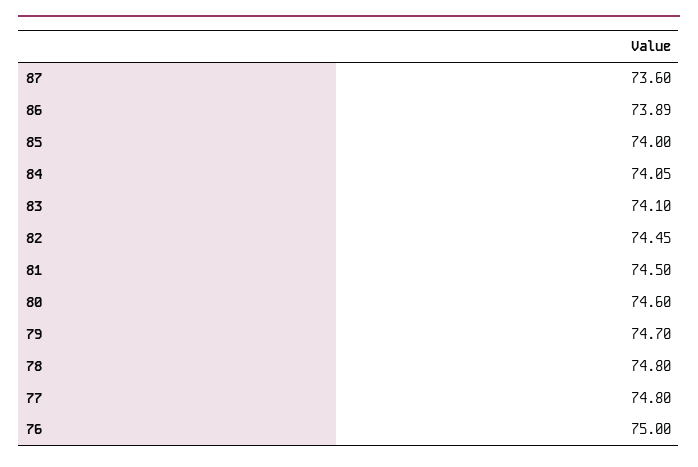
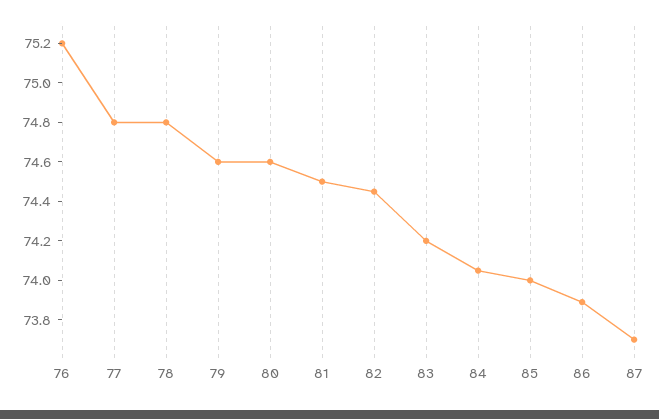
  {
-   "87": 73.6,
+   "87": 73.7,
    "86": 73.89,
    "85": 74,
    "84": 74.05,
-   "83": 74.1,
+   "83": 74.2,
    "82": 74.45,
    "81": 74.5,
    "80": 74.6,
-   "79": 74.7,
+   "79": 74.6,
    "78": 74.8,
    "77": 74.8,
-   "76": 75
+   "76": 75.2
  }

